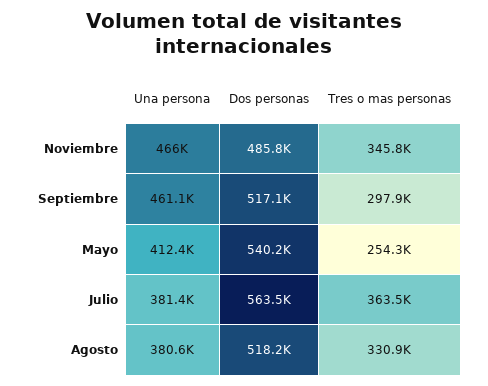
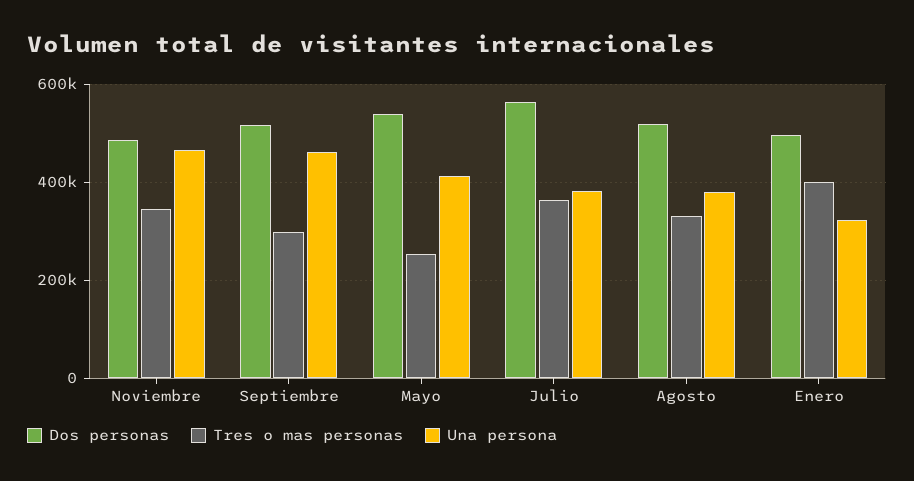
  {
    "Una persona": {
      "Noviembre": 466000,
      "Septiembre": 461100,
      "Mayo": 412400,
      "Julio": 381400,
-     "Agosto": 380600
+     "Agosto": 380600,
+     "Enero": 320000
    },
    "Dos personas": {
      "Noviembre": 485800,
      "Septiembre": 517100,
      "Mayo": 540200,
      "Julio": 563500,
-     "Agosto": 518200
+     "Agosto": 518200,
+     "Enero": 500000
    },
    "Tres o mas personas": {
      "Noviembre": 345800,
      "Septiembre": 297900,
      "Mayo": 254300,
      "Julio": 363500,
-     "Agosto": 330900
+     "Agosto": 330900,
+     "Enero": 400000
    }
  }

